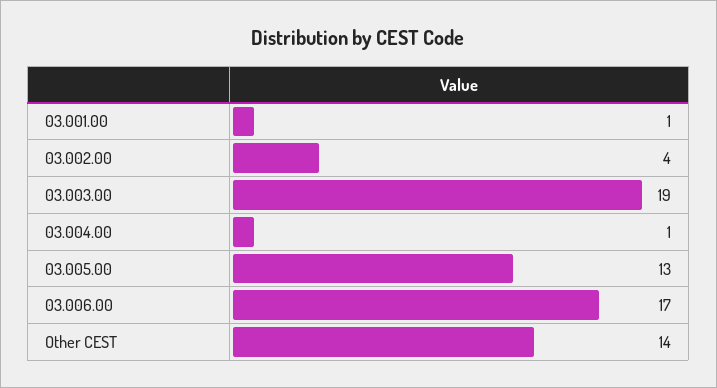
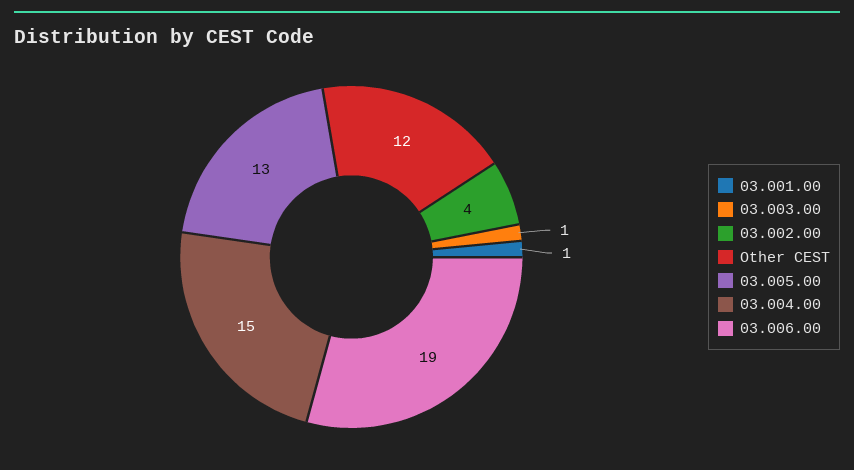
  {
    "03.001.00": 1,
    "03.002.00": 4,
-   "03.003.00": 19,
+   "03.003.00": 1,
-   "03.004.00": 1,
+   "03.004.00": 15,
    "03.005.00": 13,
-   "03.006.00": 17,
+   "03.006.00": 19,
-   "Other CEST": 14
+   "Other CEST": 12
  }

